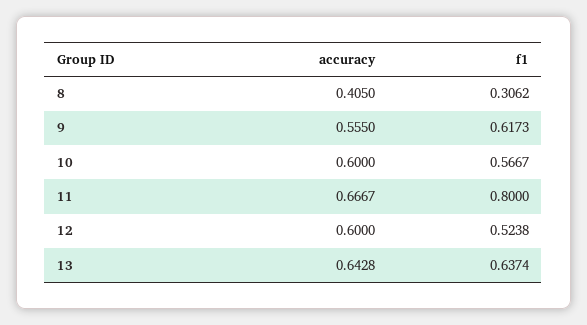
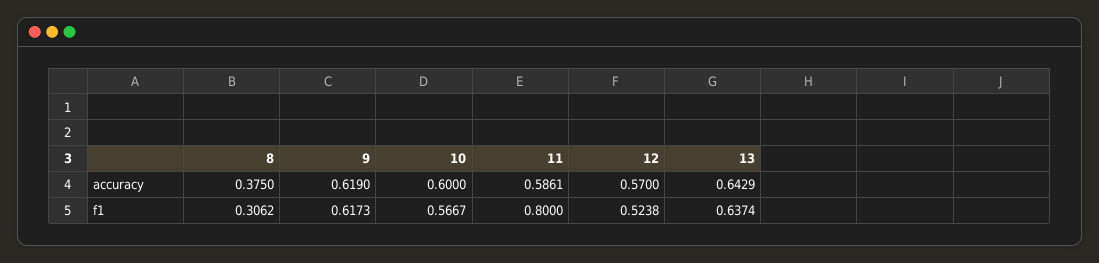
  {
    "accuracy": {
-     "8": 0.405,
+     "8": 0.375,
-     "9": 0.555,
+     "9": 0.619,
      "10": 0.6,
-     "11": 0.6667,
+     "11": 0.5861,
-     "12": 0.6,
+     "12": 0.57,
-     "13": 0.6428
+     "13": 0.6429
    },
    "f1": {
      "8": 0.3062,
      "9": 0.6173,
      "10": 0.5667,
      "11": 0.8,
      "12": 0.5238,
      "13": 0.6374
    }
  }

